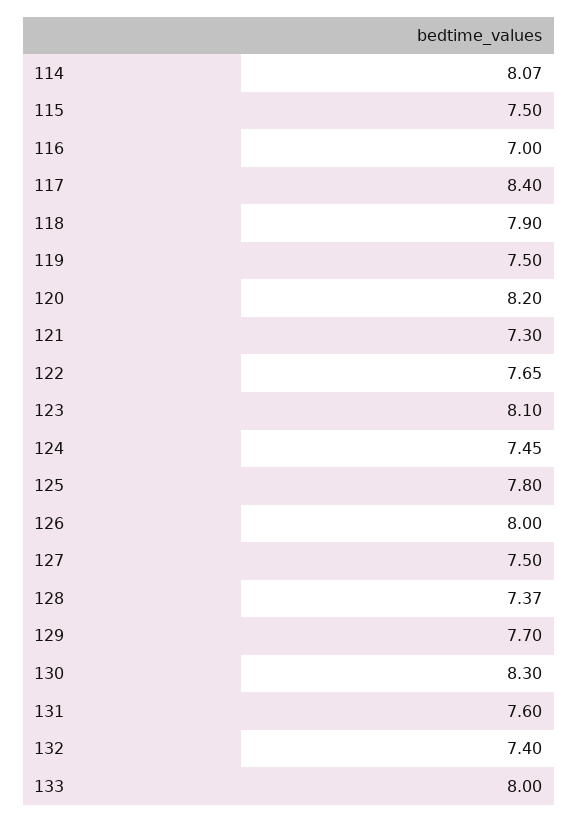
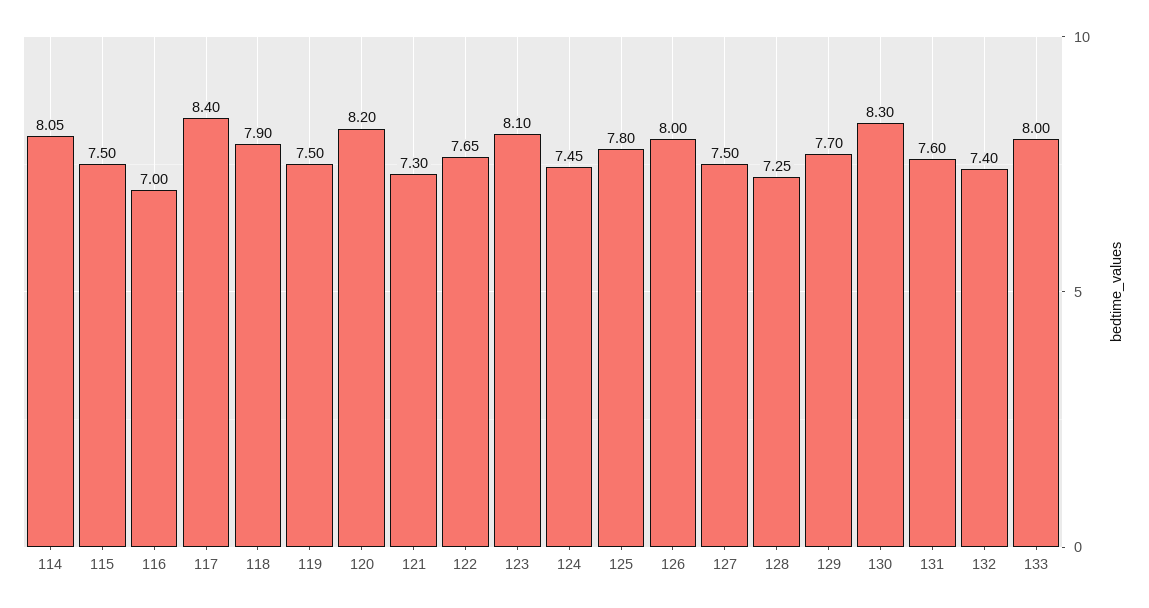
  {
-   "114": 8.07,
+   "114": 8.05,
    "115": 7.5,
    "116": 7,
    "117": 8.4,
    "118": 7.9,
    "119": 7.5,
    "120": 8.2,
    "121": 7.3,
    "122": 7.65,
    "123": 8.1,
    "124": 7.45,
    "125": 7.8,
    "126": 8,
    "127": 7.5,
-   "128": 7.37,
+   "128": 7.25,
    "129": 7.7,
    "130": 8.3,
    "131": 7.6,
    "132": 7.4,
    "133": 8
  }

